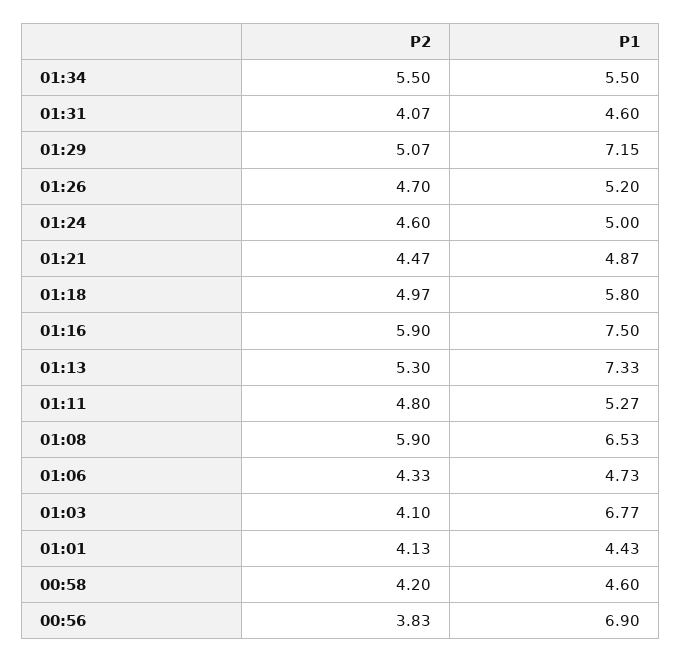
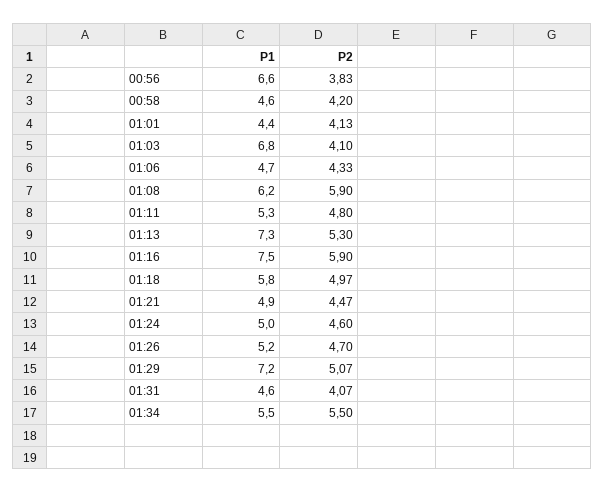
  {
    "P2": {
      "01:34": 5.5,
      "01:31": 4.07,
      "01:29": 5.07,
      "01:26": 4.7,
      "01:24": 4.6,
      "01:21": 4.47,
      "01:18": 4.97,
      "01:16": 5.9,
      "01:13": 5.3,
      "01:11": 4.8,
      "01:08": 5.9,
      "01:06": 4.33,
      "01:03": 4.1,
      "01:01": 4.13,
      "00:58": 4.2,
      "00:56": 3.83
    },
    "P1": {
      "01:34": 5.5,
      "01:31": 4.6,
      "01:29": 7.15,
      "01:26": 5.2,
      "01:24": 5,
      "01:21": 4.87,
      "01:18": 5.8,
      "01:16": 7.5,
      "01:13": 7.33,
      "01:11": 5.27,
-     "01:08": 6.53,
+     "01:08": 6.2,
      "01:06": 4.73,
      "01:03": 6.77,
      "01:01": 4.43,
      "00:58": 4.6,
-     "00:56": 6.9
+     "00:56": 6.6
    }
  }

